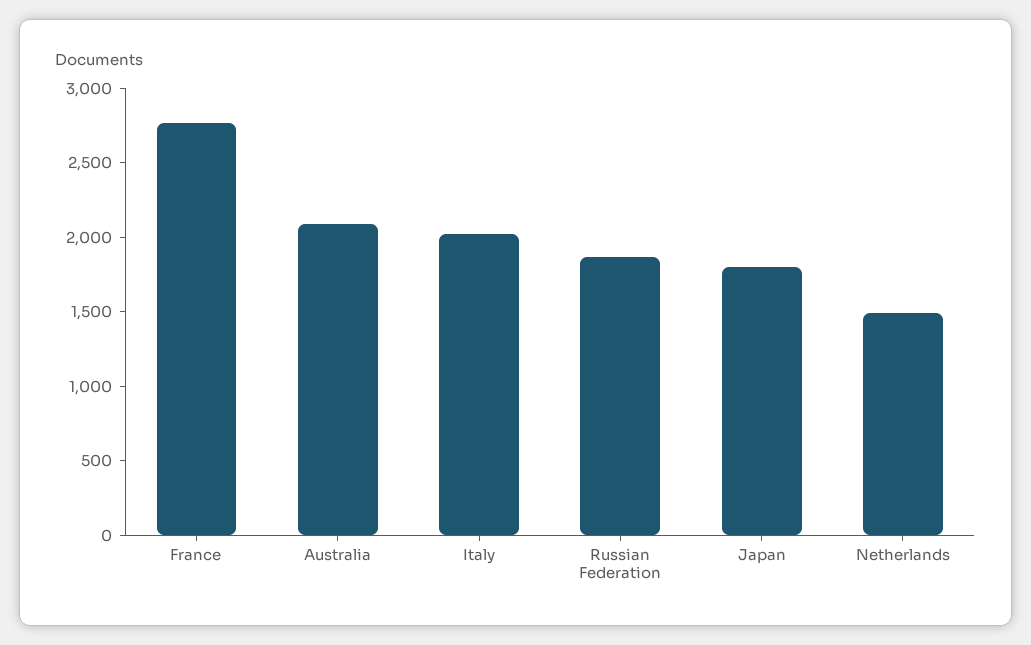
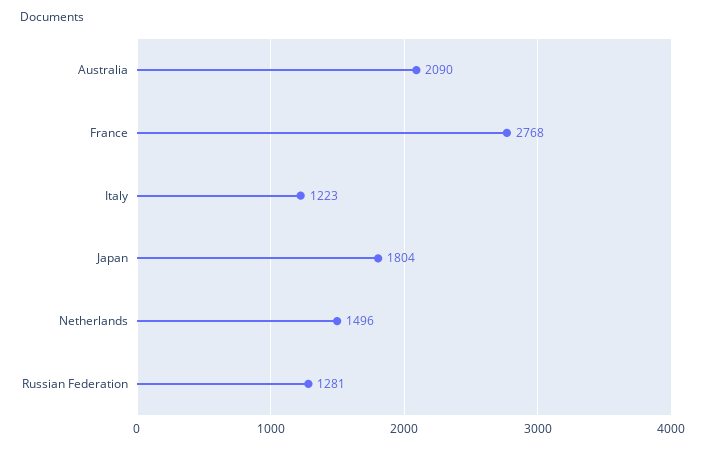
  {
    "France": 2768,
    "Australia": 2090,
-   "Italy": 2000,
+   "Italy": 1223,
-   "Russian Federation": 1900,
+   "Russian Federation": 1281,
    "Japan": 1804,
    "Netherlands": 1496
  }

